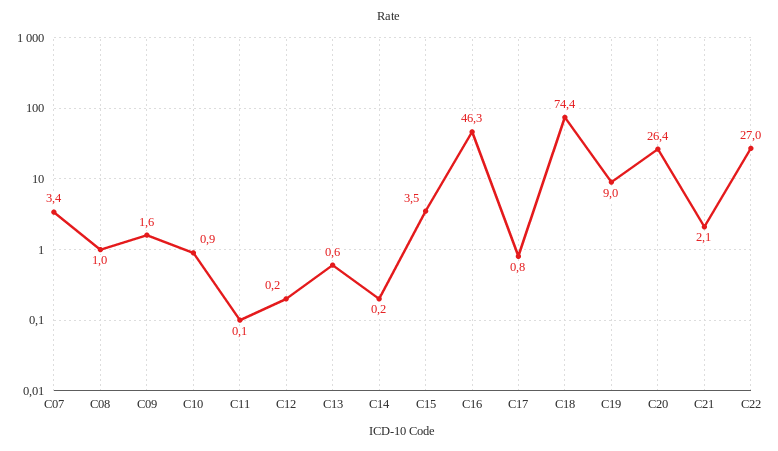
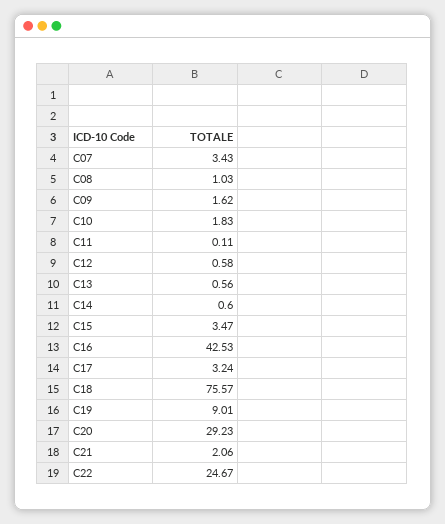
  {
    "C07": 3.43,
    "C08": 1.03,
    "C09": 1.62,
-   "C10": 0.9,
+   "C10": 1.83,
    "C11": 0.11,
-   "C12": 0.2,
+   "C12": 0.58,
    "C13": 0.56,
-   "C14": 0.2,
+   "C14": 0.6,
    "C15": 3.47,
-   "C16": 46.3,
+   "C16": 42.53,
-   "C17": 0.8,
+   "C17": 3.24,
-   "C18": 74.4,
+   "C18": 75.57,
    "C19": 9.01,
-   "C20": 26.4,
+   "C20": 29.23,
    "C21": 2.06,
-   "C22": 27
+   "C22": 24.67
  }

